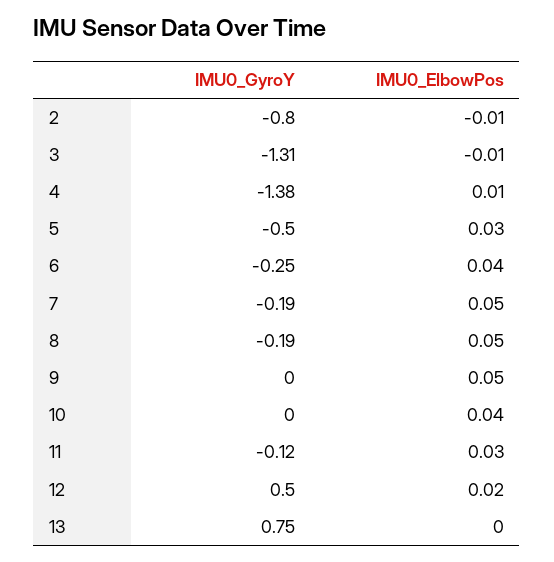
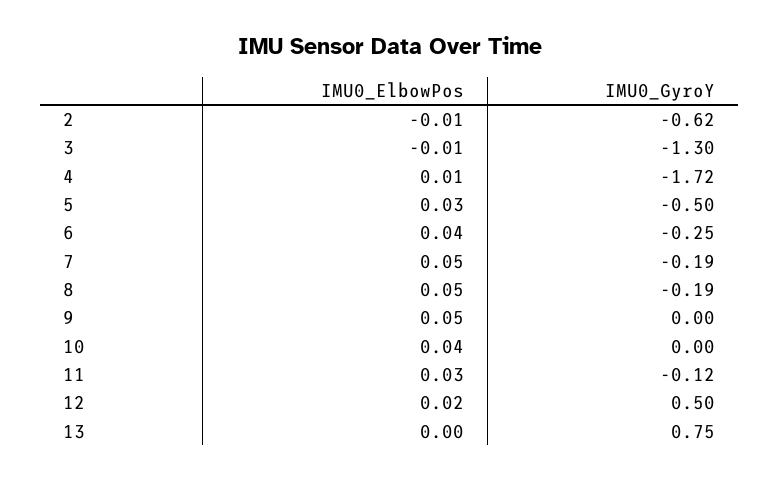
  {
    "IMU0_GyroY": {
-     "2": -0.8,
+     "2": -0.62,
-     "3": -1.31,
+     "3": -1.3,
-     "4": -1.38,
+     "4": -1.72,
      "5": -0.5,
      "6": -0.25,
      "7": -0.19,
      "8": -0.19,
      "9": 0,
      "10": 0,
      "11": -0.12,
      "12": 0.5,
      "13": 0.75
    },
    "IMU0_ElbowPos": {
      "2": -0.01,
      "3": -0.01,
      "4": 0.01,
      "5": 0.03,
      "6": 0.04,
      "7": 0.05,
      "8": 0.05,
      "9": 0.05,
      "10": 0.04,
      "11": 0.03,
      "12": 0.02,
      "13": 0
    }
  }

